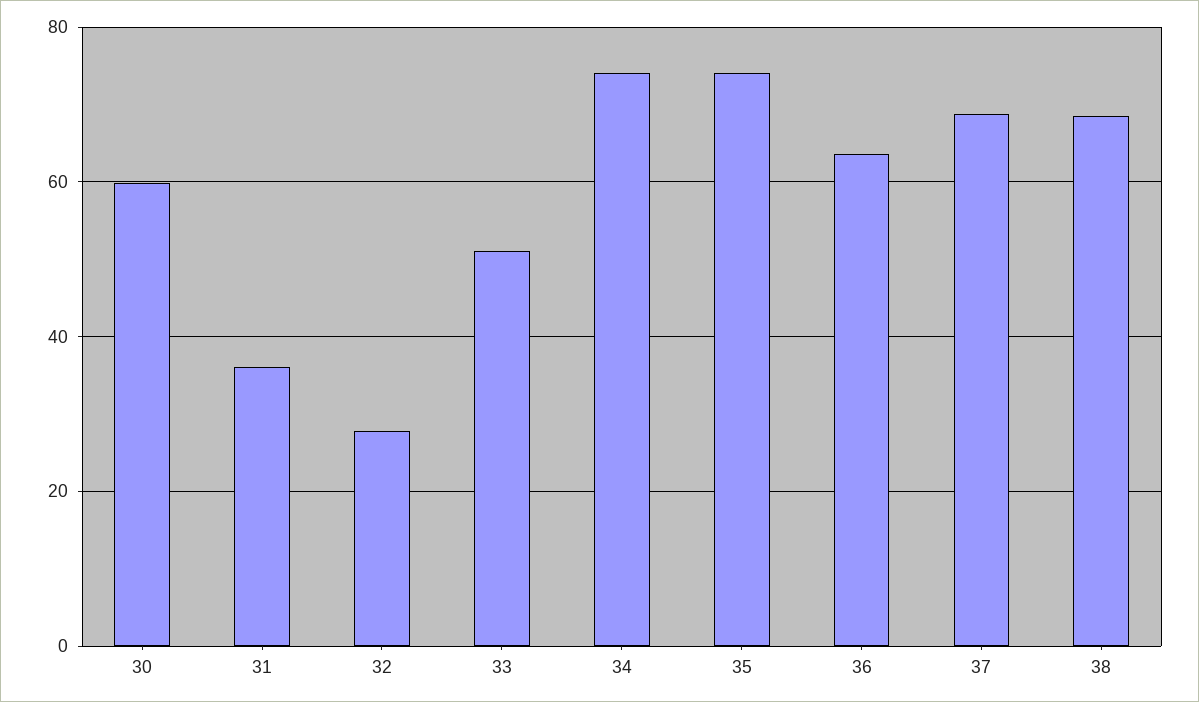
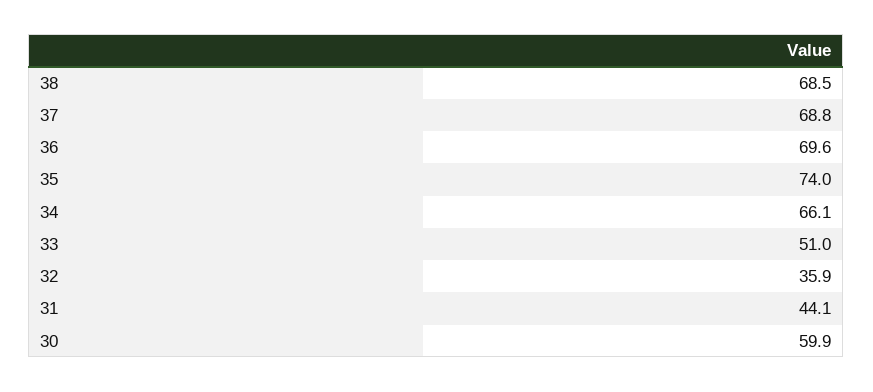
  {
    "30": 59.9,
-   "31": 36,
+   "31": 44.1,
-   "32": 28,
+   "32": 35.9,
    "33": 51,
-   "34": 74,
+   "34": 66.1,
    "35": 74,
-   "36": 64,
+   "36": 69.6,
    "37": 68.8,
    "38": 68.5
  }

